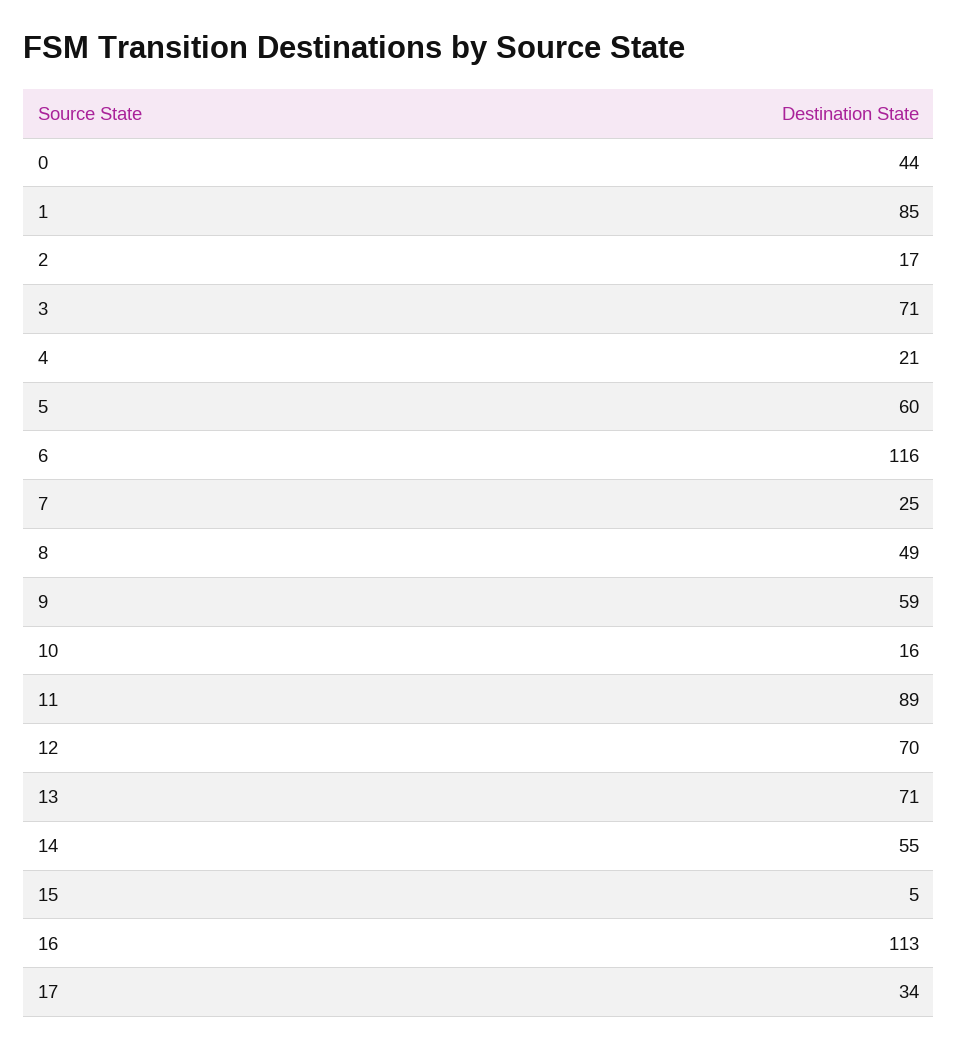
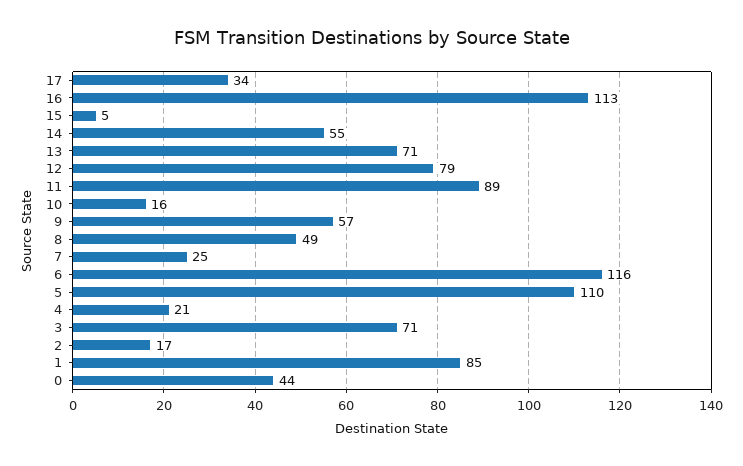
  {
    "0": 44,
    "1": 85,
    "2": 17,
    "3": 71,
    "4": 21,
-   "5": 60,
+   "5": 110,
    "6": 116,
    "7": 25,
    "8": 49,
-   "9": 59,
+   "9": 57,
    "10": 16,
    "11": 89,
-   "12": 70,
+   "12": 79,
    "13": 71,
    "14": 55,
    "15": 5,
    "16": 113,
    "17": 34
  }

